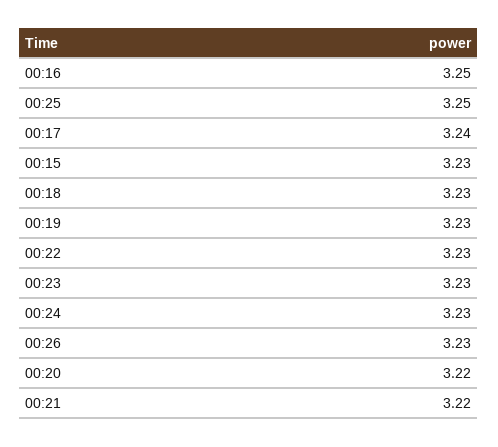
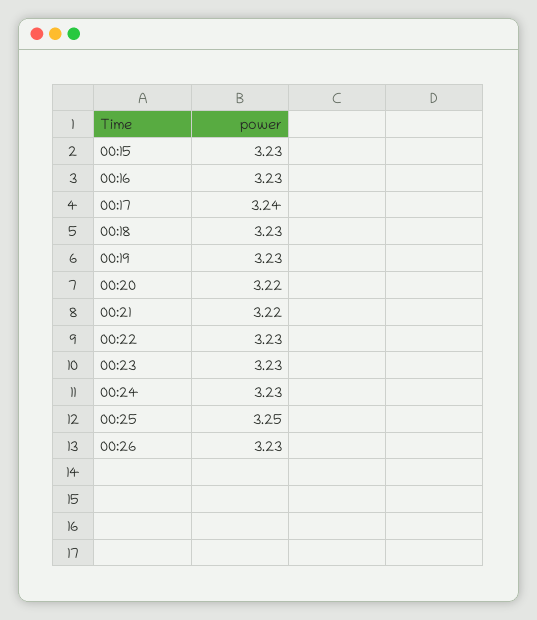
  {
-   "00:16": 3.25,
+   "00:16": 3.23,
    "00:25": 3.25,
    "00:17": 3.24,
    "00:15": 3.23,
    "00:18": 3.23,
    "00:19": 3.23,
    "00:22": 3.23,
    "00:23": 3.23,
    "00:24": 3.23,
    "00:26": 3.23,
    "00:20": 3.22,
    "00:21": 3.22
  }

